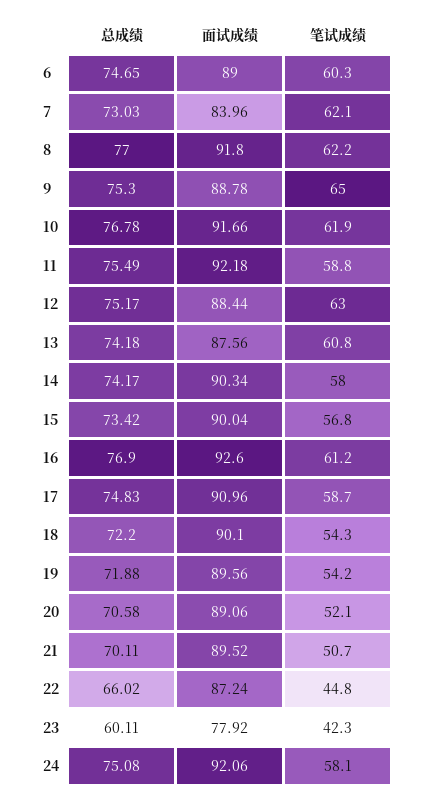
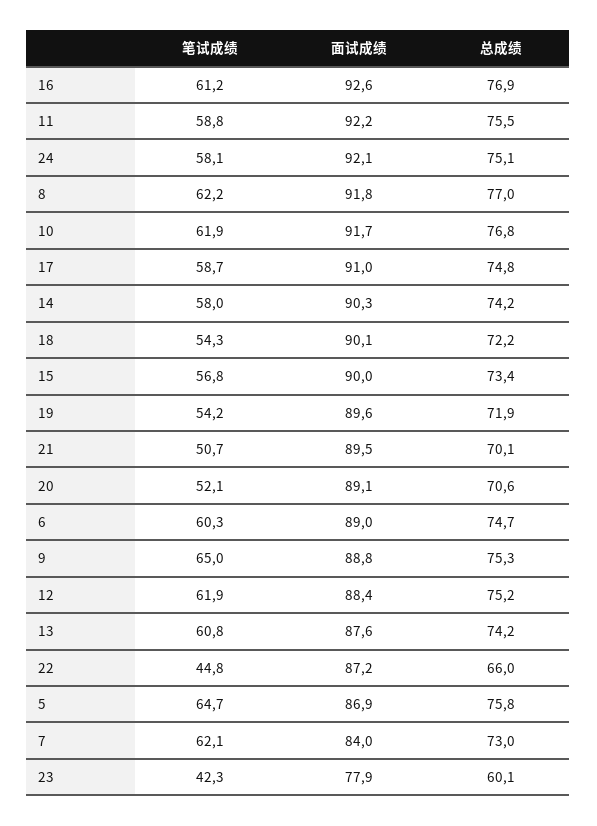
  {
    "总成绩": {
      "6": 74.65,
      "7": 73.03,
      "8": 77,
      "9": 75.3,
      "10": 76.78,
      "11": 75.49,
      "12": 75.17,
      "13": 74.18,
      "14": 74.17,
      "15": 73.42,
      "16": 76.9,
      "17": 74.83,
      "18": 72.2,
      "19": 71.88,
      "20": 70.58,
      "21": 70.11,
      "22": 66.02,
      "23": 60.11,
-     "24": 75.08
+     "24": 75.08,
+     "5": 75.8
    },
    "面试成绩": {
      "6": 89,
      "7": 83.96,
      "8": 91.8,
      "9": 88.78,
      "10": 91.66,
      "11": 92.18,
      "12": 88.44,
      "13": 87.56,
      "14": 90.34,
      "15": 90.04,
      "16": 92.6,
      "17": 90.96,
      "18": 90.1,
      "19": 89.56,
      "20": 89.06,
      "21": 89.52,
      "22": 87.24,
      "23": 77.92,
-     "24": 92.06
+     "24": 92.06,
+     "5": 86.9
    },
    "笔试成绩": {
      "6": 60.3,
      "7": 62.1,
      "8": 62.2,
      "9": 65,
      "10": 61.9,
      "11": 58.8,
-     "12": 63,
+     "12": 61.9,
      "13": 60.8,
      "14": 58,
      "15": 56.8,
      "16": 61.2,
      "17": 58.7,
      "18": 54.3,
      "19": 54.2,
      "20": 52.1,
      "21": 50.7,
      "22": 44.8,
      "23": 42.3,
-     "24": 58.1
+     "24": 58.1,
+     "5": 64.7
    }
  }

